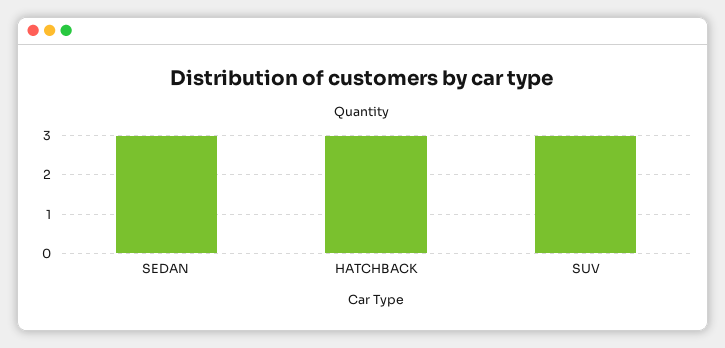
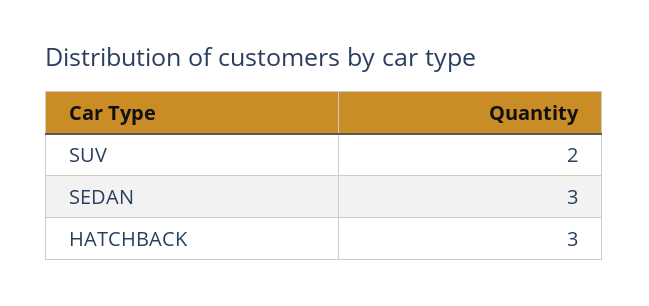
  {
    "SEDAN": 3,
    "HATCHBACK": 3,
-   "SUV": 3
+   "SUV": 2
  }

